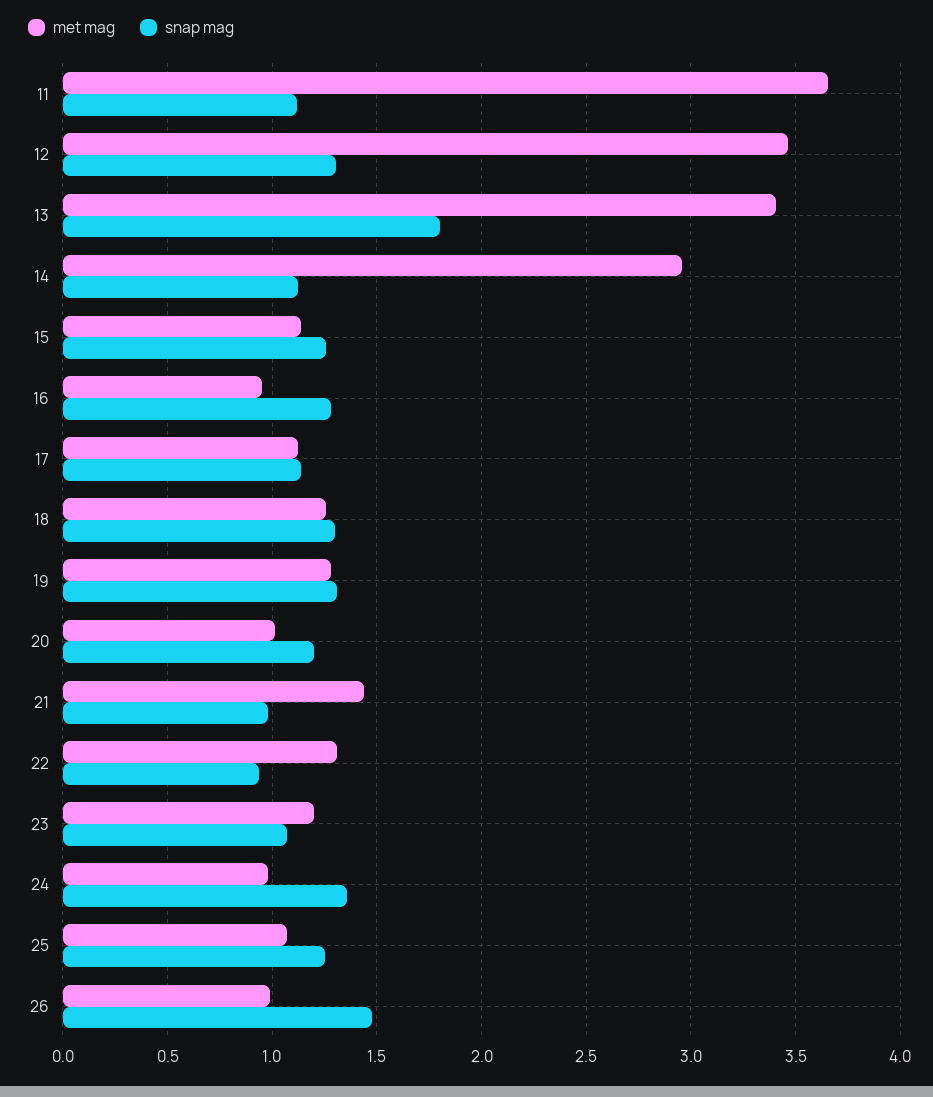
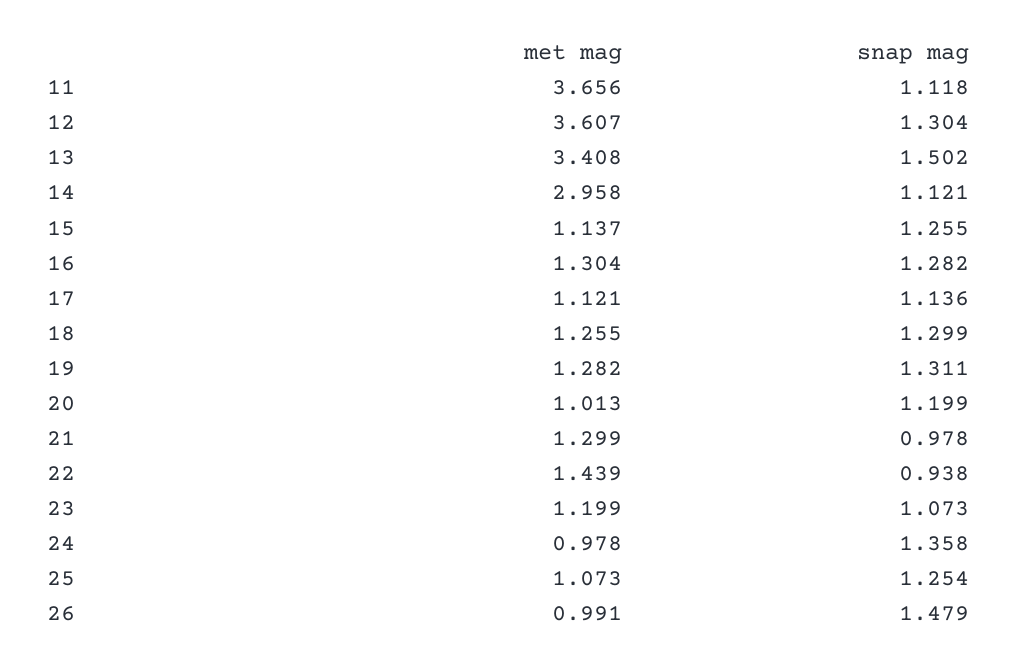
  {
    "met mag": {
      "11": 3.656,
-     "12": 3.45,
+     "12": 3.607,
      "13": 3.408,
      "14": 2.958,
      "15": 1.137,
-     "16": 0.95,
+     "16": 1.304,
      "17": 1.121,
      "18": 1.255,
      "19": 1.282,
      "20": 1.013,
-     "21": 1.45,
+     "21": 1.299,
-     "22": 1.3,
+     "22": 1.439,
      "23": 1.199,
      "24": 0.978,
      "25": 1.073,
      "26": 0.991
    },
    "snap mag": {
      "11": 1.118,
      "12": 1.304,
-     "13": 1.8,
+     "13": 1.502,
      "14": 1.121,
      "15": 1.255,
      "16": 1.282,
      "17": 1.136,
      "18": 1.299,
      "19": 1.311,
      "20": 1.199,
      "21": 0.978,
      "22": 0.938,
      "23": 1.073,
      "24": 1.358,
      "25": 1.254,
      "26": 1.479
    }
  }

